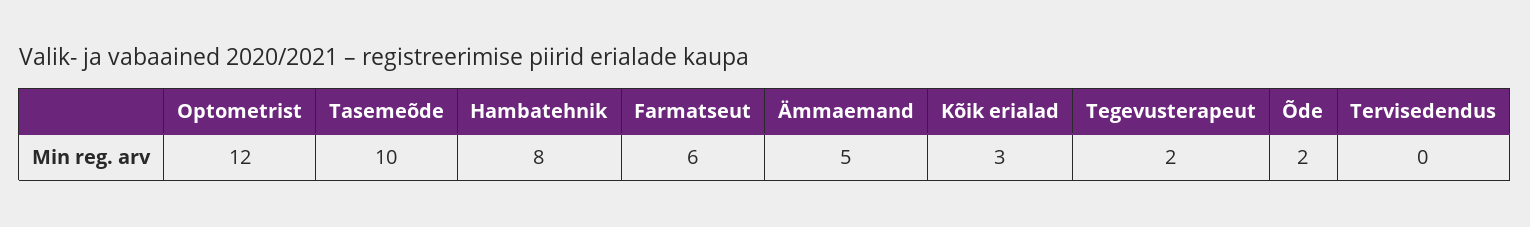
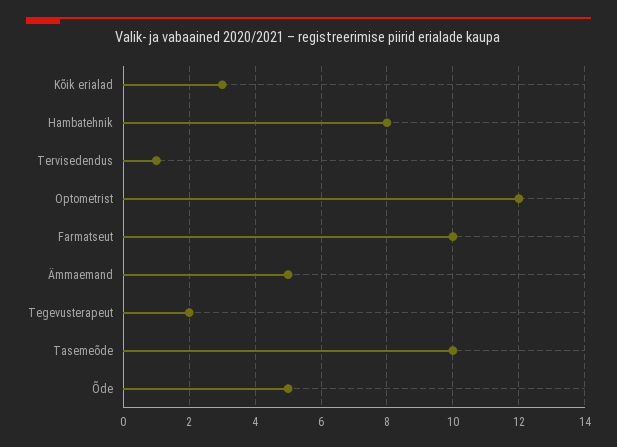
  {
    "Optometrist": 12,
    "Tasemeõde": 10,
    "Hambatehnik": 8,
-   "Farmatseut": 6,
+   "Farmatseut": 10,
    "Ämmaemand": 5,
    "Kõik erialad": 3,
    "Tegevusterapeut": 2,
-   "Õde": 2,
+   "Õde": 5,
-   "Tervisedendus": 0
+   "Tervisedendus": 1
  }

